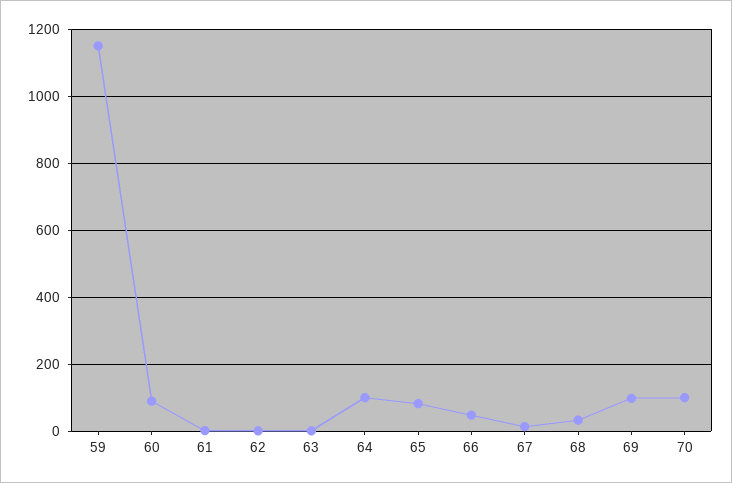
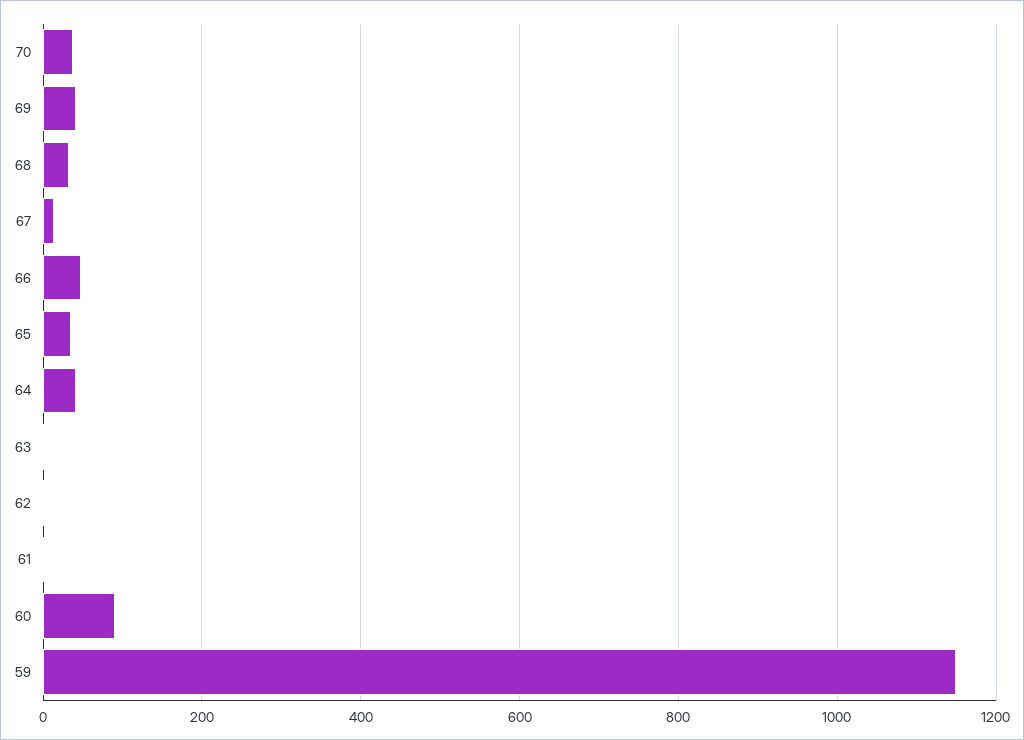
  {
    "59": 1160,
    "60": 100,
    "61": 0,
    "62": 0,
    "63": 0,
-   "64": 100,
+   "64": 40,
-   "65": 80,
+   "65": 40,
    "66": 40,
    "67": 20,
    "68": 40,
-   "69": 100,
+   "69": 40,
-   "70": 100
+   "70": 40
  }

